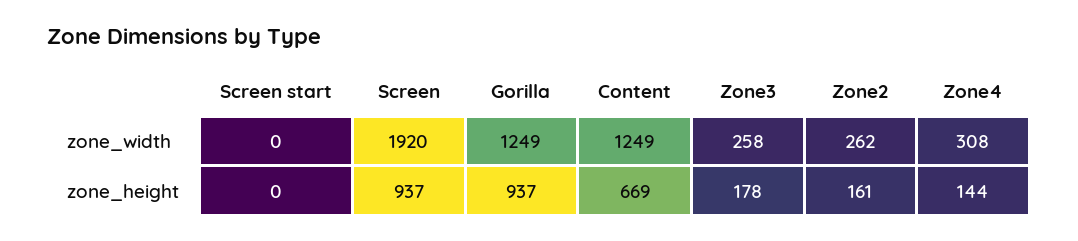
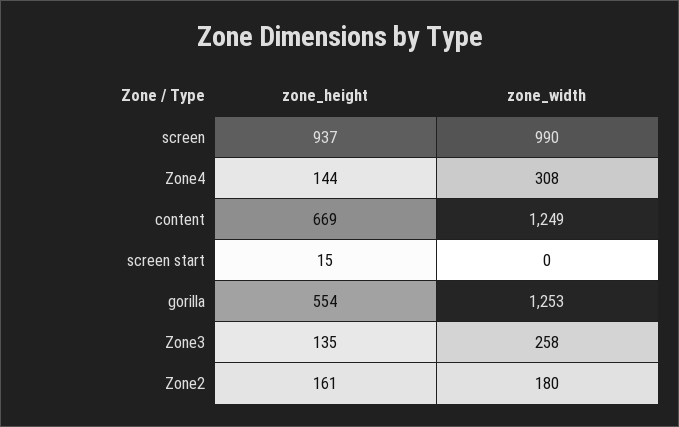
  {
    "Screen start": {
      "zone_width": 0,
-     "zone_height": 0
+     "zone_height": 15
    },
    "Screen": {
-     "zone_width": 1920,
+     "zone_width": 990,
      "zone_height": 937
    },
    "Gorilla": {
-     "zone_width": 1249,
+     "zone_width": 1253,
-     "zone_height": 937
+     "zone_height": 554
    },
    "Content": {
      "zone_width": 1249,
      "zone_height": 669
    },
    "Zone3": {
      "zone_width": 258,
-     "zone_height": 178
+     "zone_height": 135
    },
    "Zone2": {
-     "zone_width": 262,
+     "zone_width": 180,
      "zone_height": 161
    },
    "Zone4": {
      "zone_width": 308,
      "zone_height": 144
    }
  }

